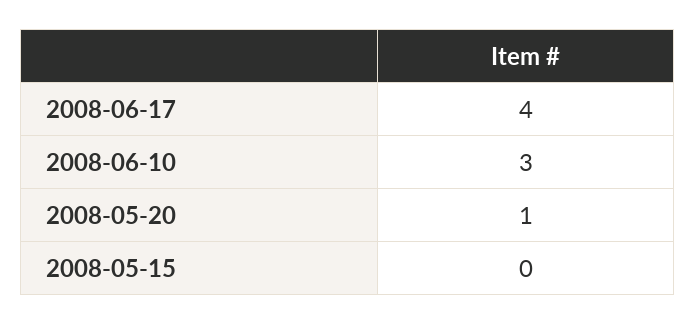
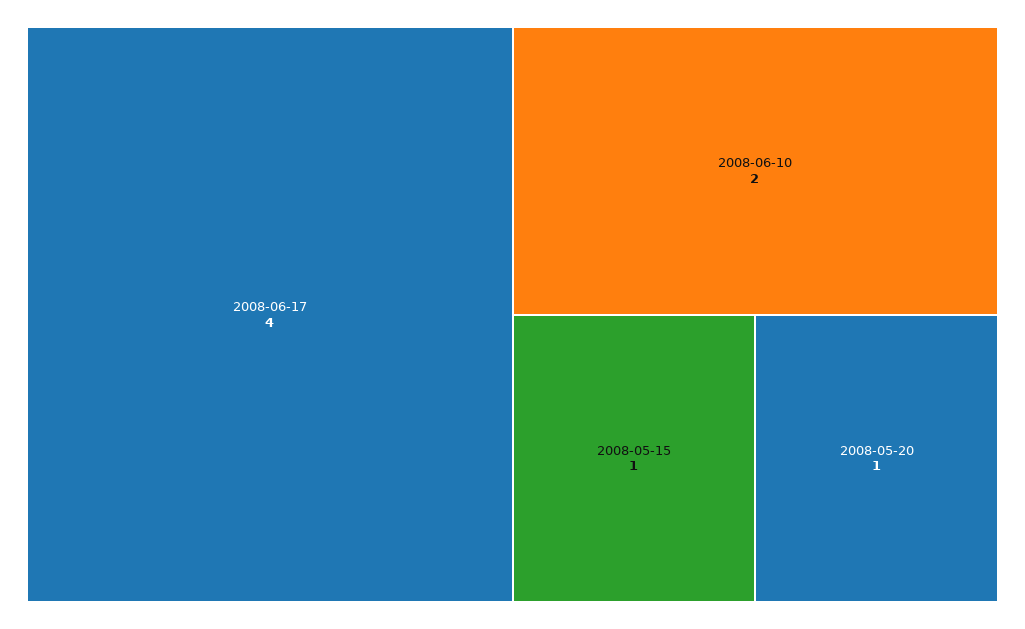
  {
    "2008-06-17": 4,
-   "2008-06-10": 3,
+   "2008-06-10": 2,
    "2008-05-20": 1,
-   "2008-05-15": 0
+   "2008-05-15": 1
  }

